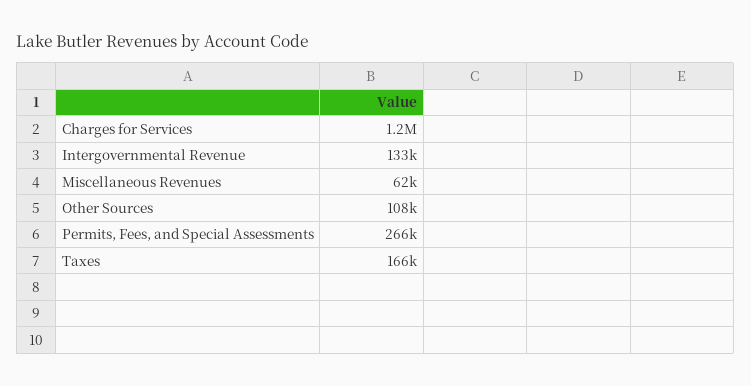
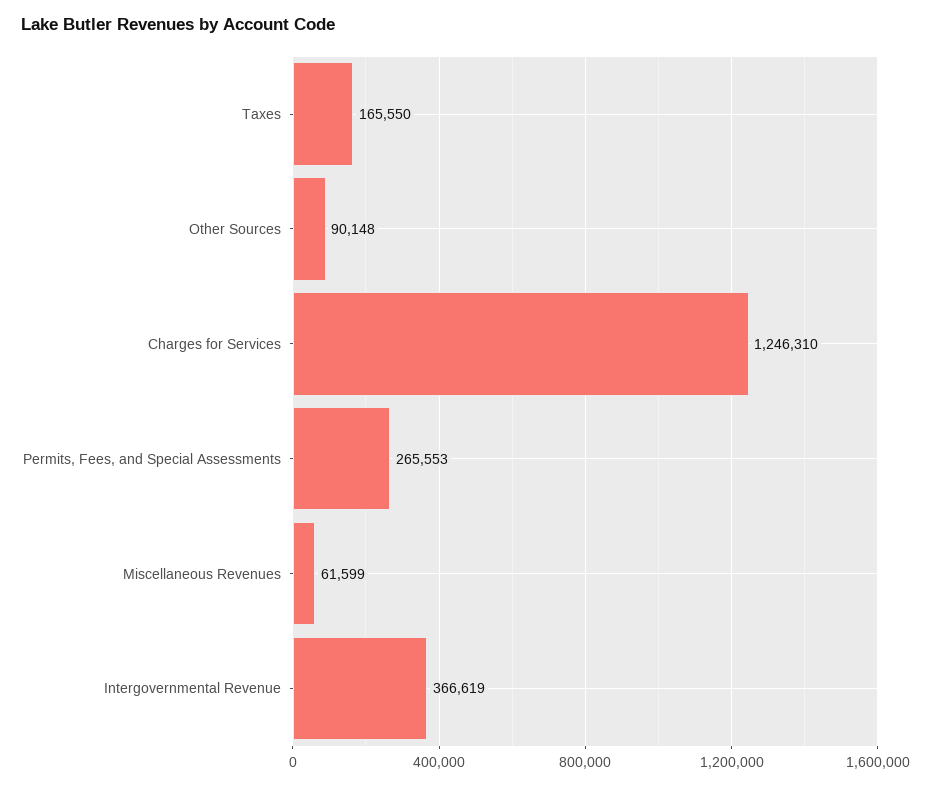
  {
    "Charges for Services": 1246310,
-   "Intergovernmental Revenue": 133000,
+   "Intergovernmental Revenue": 366619,
    "Miscellaneous Revenues": 61599,
-   "Other Sources": 108000,
+   "Other Sources": 90148,
    "Permits, Fees, and Special Assessments": 265553,
    "Taxes": 165550
  }

